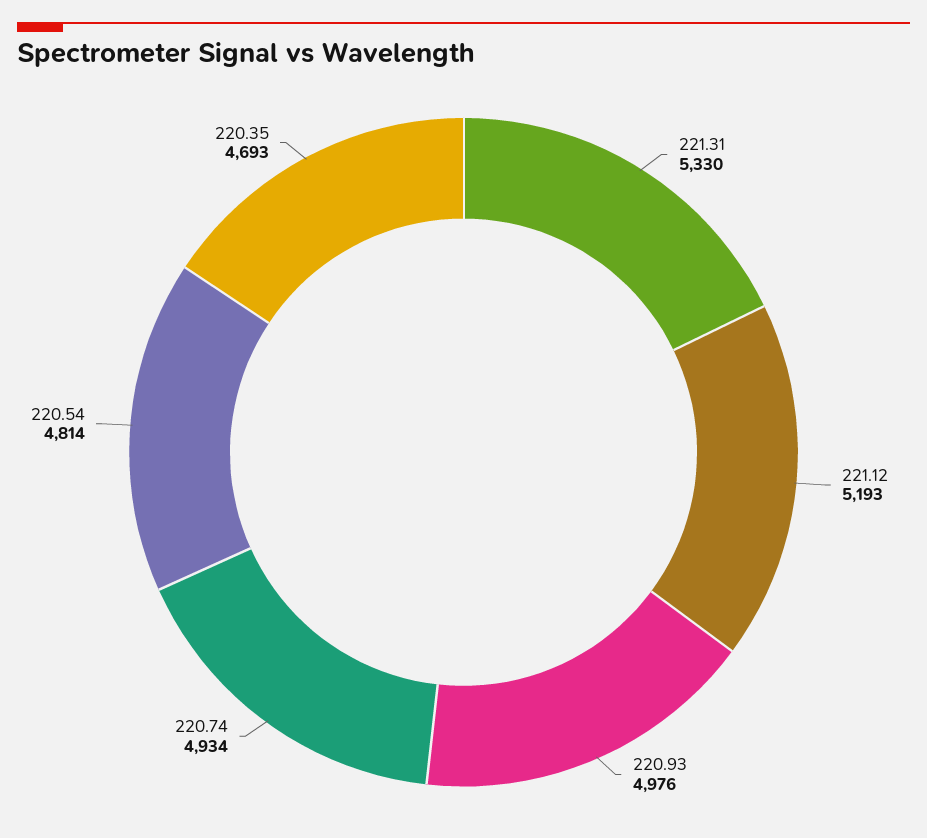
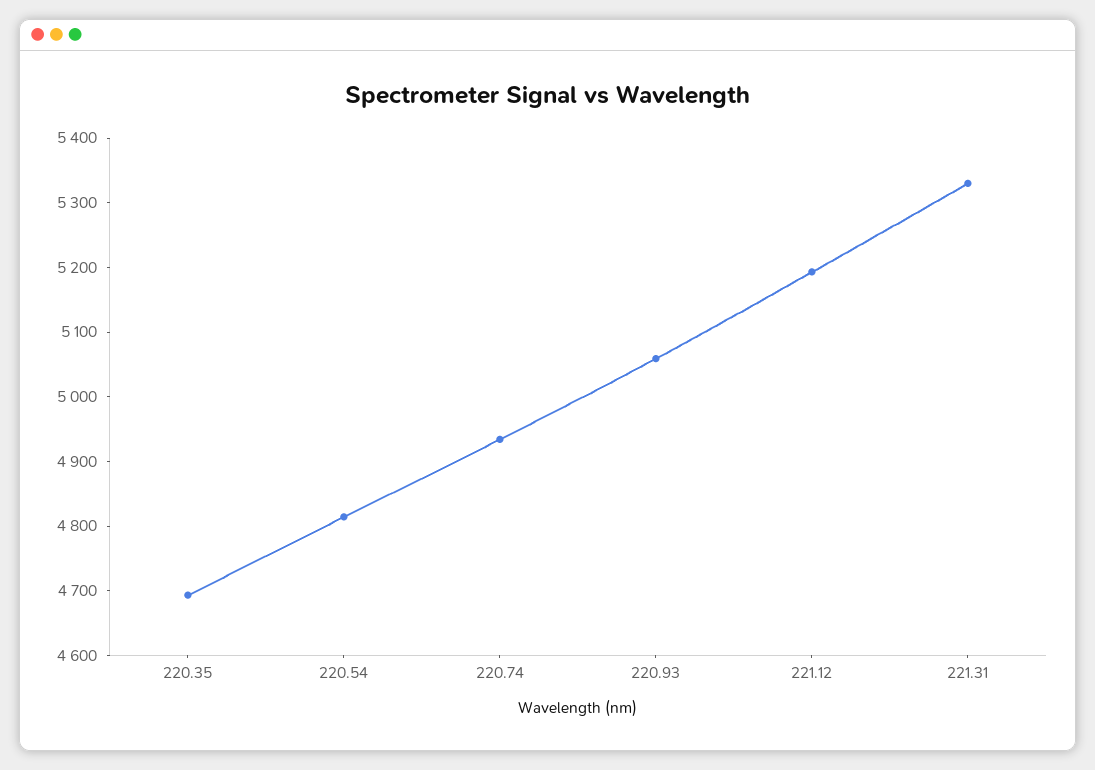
  {
    "221.31": 5330,
    "221.12": 5193,
-   "220.93": 4976,
+   "220.93": 5060,
    "220.74": 4934,
    "220.54": 4814,
    "220.35": 4693
  }

